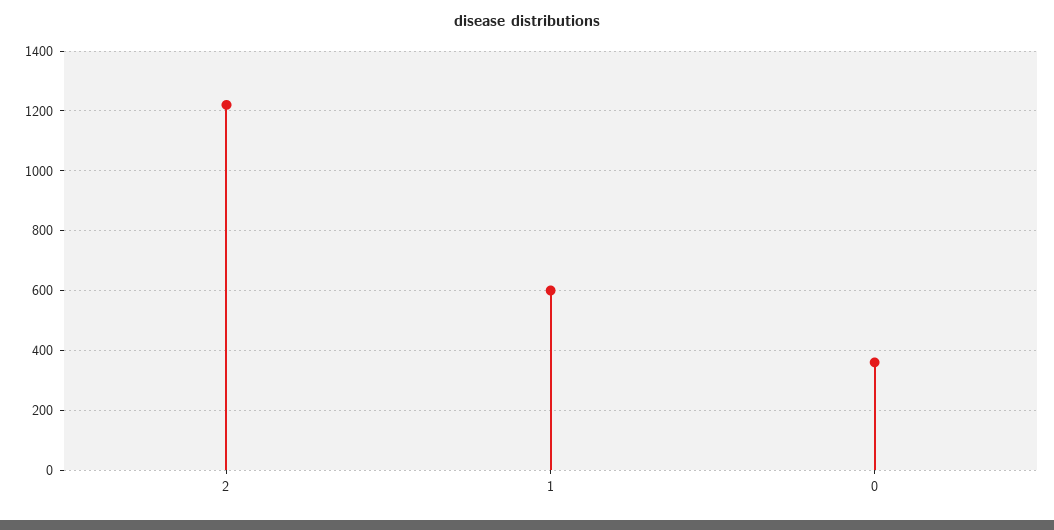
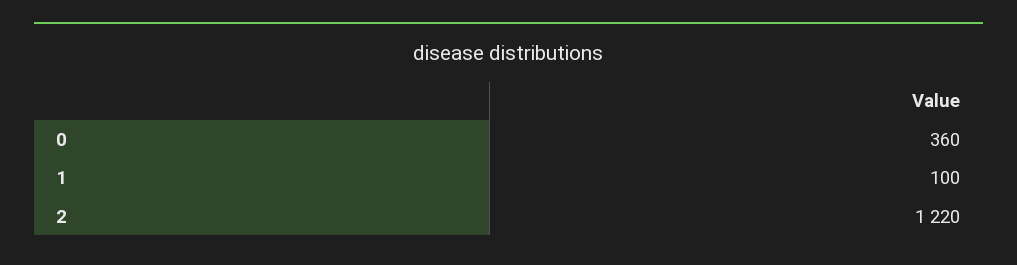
  {
    "2": 1220,
-   "1": 600,
+   "1": 100,
    "0": 360
  }

